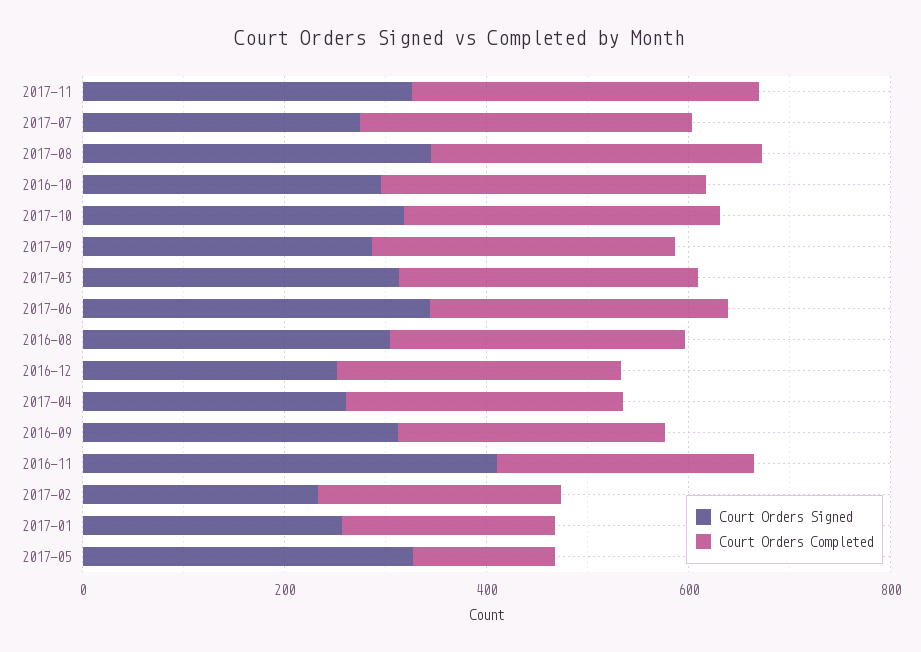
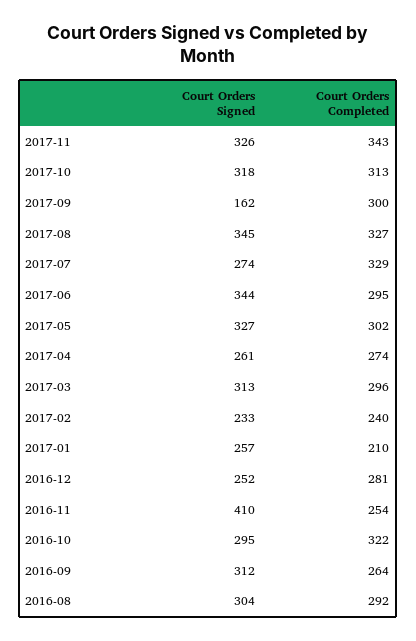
  {
    "Court Orders Signed": {
      "2017-11": 326,
      "2017-07": 274,
      "2017-08": 345,
      "2016-10": 295,
      "2017-10": 318,
-     "2017-09": 300,
+     "2017-09": 162,
      "2017-03": 313,
      "2017-06": 344,
      "2016-08": 304,
      "2016-12": 252,
      "2017-04": 261,
      "2016-09": 312,
      "2016-11": 410,
      "2017-02": 233,
      "2017-01": 257,
      "2017-05": 327
    },
    "Court Orders Completed": {
      "2017-11": 343,
      "2017-07": 329,
      "2017-08": 327,
      "2016-10": 322,
      "2017-10": 313,
      "2017-09": 300,
      "2017-03": 296,
      "2017-06": 295,
      "2016-08": 292,
      "2016-12": 281,
      "2017-04": 274,
      "2016-09": 264,
      "2016-11": 254,
      "2017-02": 240,
      "2017-01": 210,
-     "2017-05": 150
+     "2017-05": 302
    }
  }

